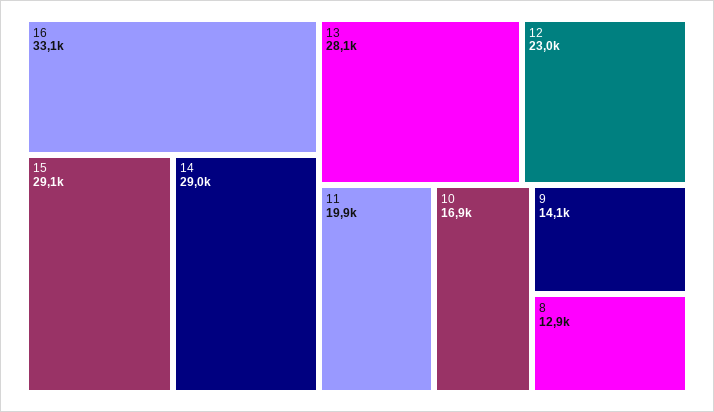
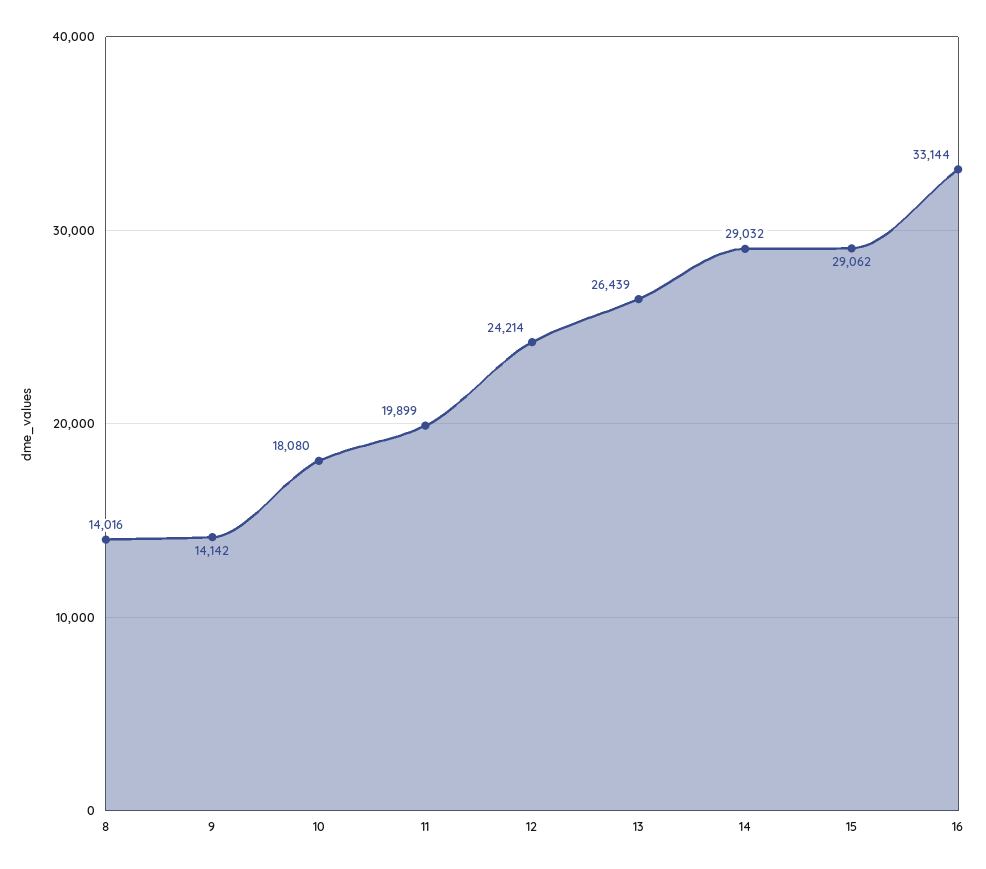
  {
    "16": 33144,
    "15": 29062,
    "14": 29032,
-   "13": 28100,
+   "13": 26439,
-   "12": 23000,
+   "12": 24214,
    "11": 19899,
-   "10": 16900,
+   "10": 18080,
    "9": 14142,
-   "8": 12900
+   "8": 14016
  }

